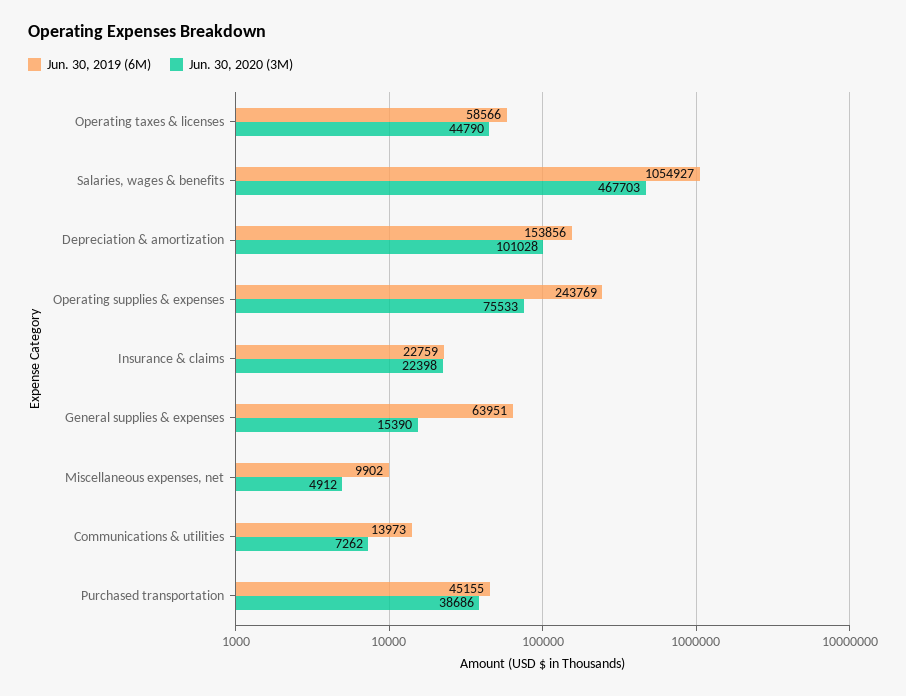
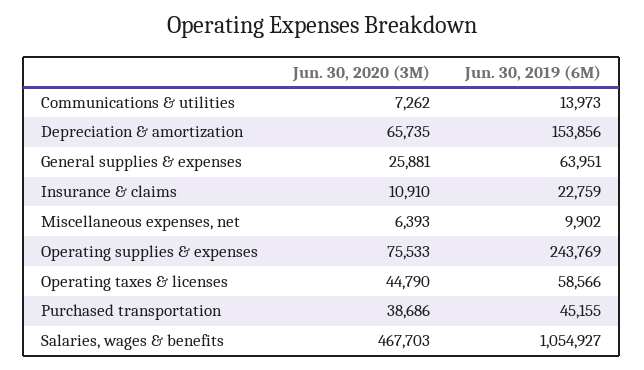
  {
    "Jun. 30, 2019 (6M)": {
      "Operating taxes & licenses": 58566,
      "Salaries, wages & benefits": 1054927,
      "Depreciation & amortization": 153856,
      "Operating supplies & expenses": 243769,
      "Insurance & claims": 22759,
      "General supplies & expenses": 63951,
      "Miscellaneous expenses, net": 9902,
      "Communications & utilities": 13973,
      "Purchased transportation": 45155
    },
    "Jun. 30, 2020 (3M)": {
      "Operating taxes & licenses": 44790,
      "Salaries, wages & benefits": 467703,
-     "Depreciation & amortization": 101028,
+     "Depreciation & amortization": 65735,
      "Operating supplies & expenses": 75533,
-     "Insurance & claims": 22398,
+     "Insurance & claims": 10910,
-     "General supplies & expenses": 15390,
+     "General supplies & expenses": 25881,
-     "Miscellaneous expenses, net": 4912,
+     "Miscellaneous expenses, net": 6393,
      "Communications & utilities": 7262,
      "Purchased transportation": 38686
    }
  }

